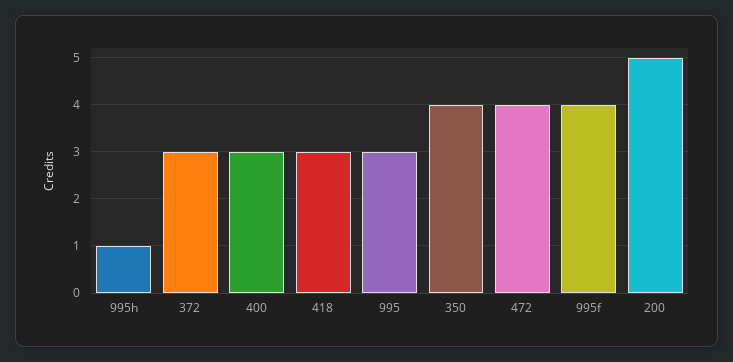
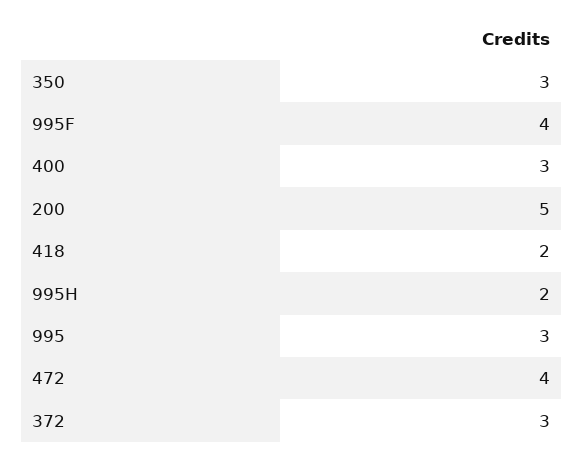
  {
-   "995h": 1,
+   "995h": 2,
    "372": 3,
    "400": 3,
-   "418": 3,
+   "418": 2,
    "995": 3,
-   "350": 4,
+   "350": 3,
    "472": 4,
    "995f": 4,
    "200": 5
  }

